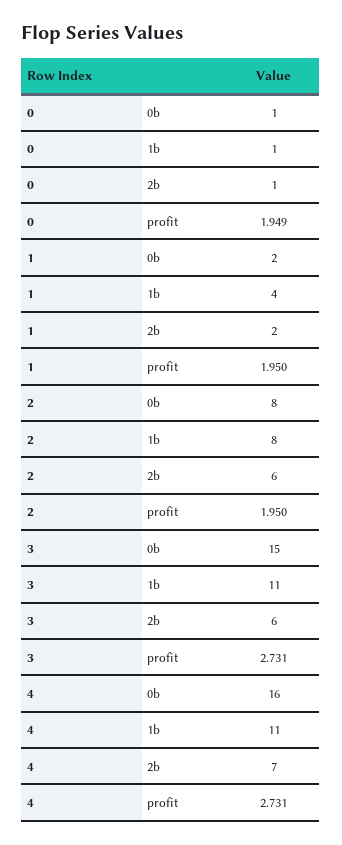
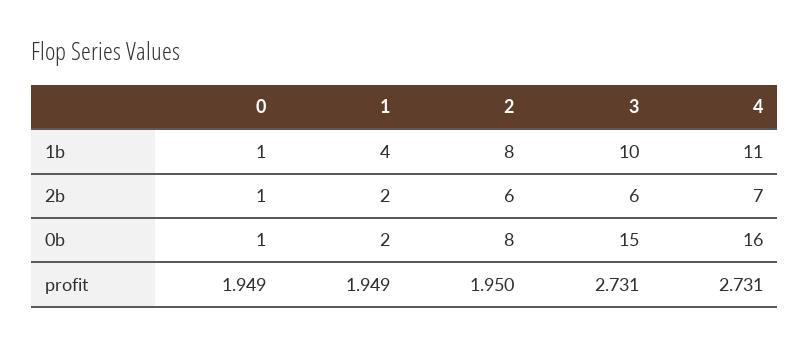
  {
    "0": {
      "0b": 1,
      "1b": 1,
      "2b": 1,
      "profit": 1.949
    },
    "1": {
      "0b": 2,
      "1b": 4,
      "2b": 2,
-     "profit": 1.95
+     "profit": 1.949
    },
    "2": {
      "0b": 8,
      "1b": 8,
      "2b": 6,
      "profit": 1.95
    },
    "3": {
      "0b": 15,
-     "1b": 11,
+     "1b": 10,
      "2b": 6,
      "profit": 2.731
    },
    "4": {
      "0b": 16,
      "1b": 11,
      "2b": 7,
      "profit": 2.731
    }
  }

